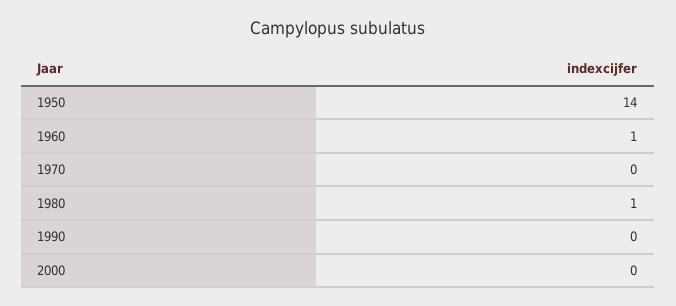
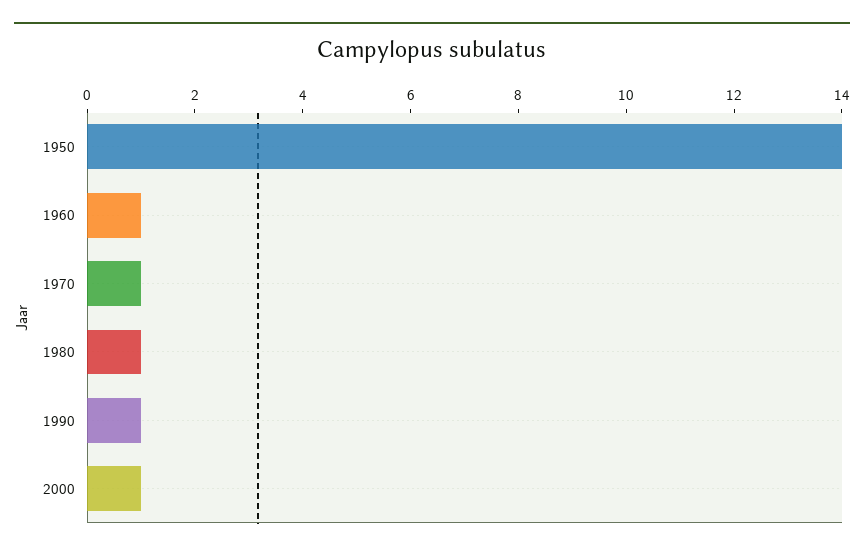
  {
    "1950": 14,
    "1960": 1,
-   "1970": 0,
+   "1970": 1,
    "1980": 1,
-   "1990": 0,
+   "1990": 1,
-   "2000": 0
+   "2000": 1
  }

